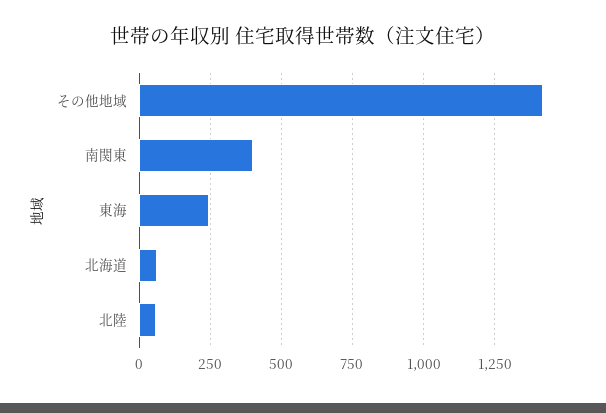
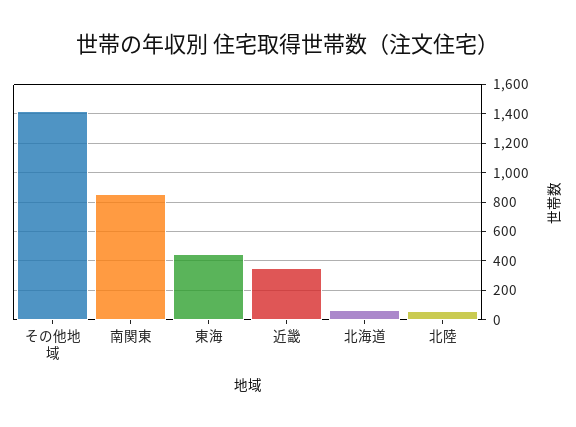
  {
    "その他地域": 1425,
-   "南関東": 400,
+   "南関東": 850,
-   "東海": 250,
+   "東海": 450,
    "北海道": 75,
-   "北陸": 50
+   "北陸": 50,
+   "近畿": 350
  }

